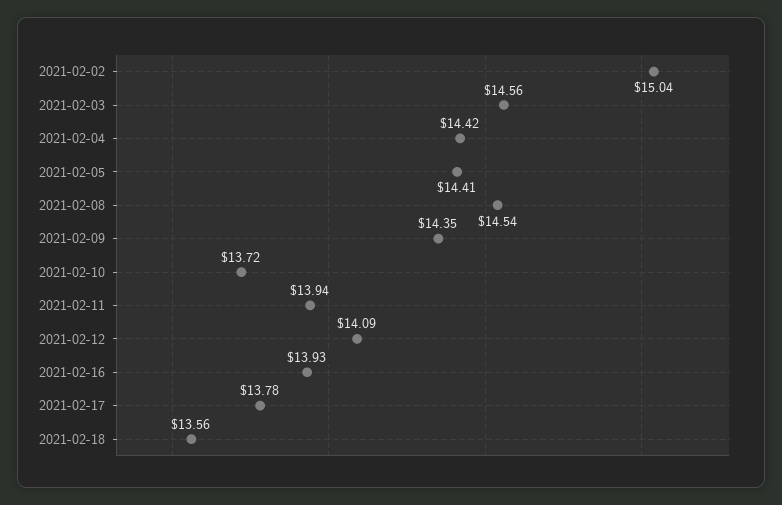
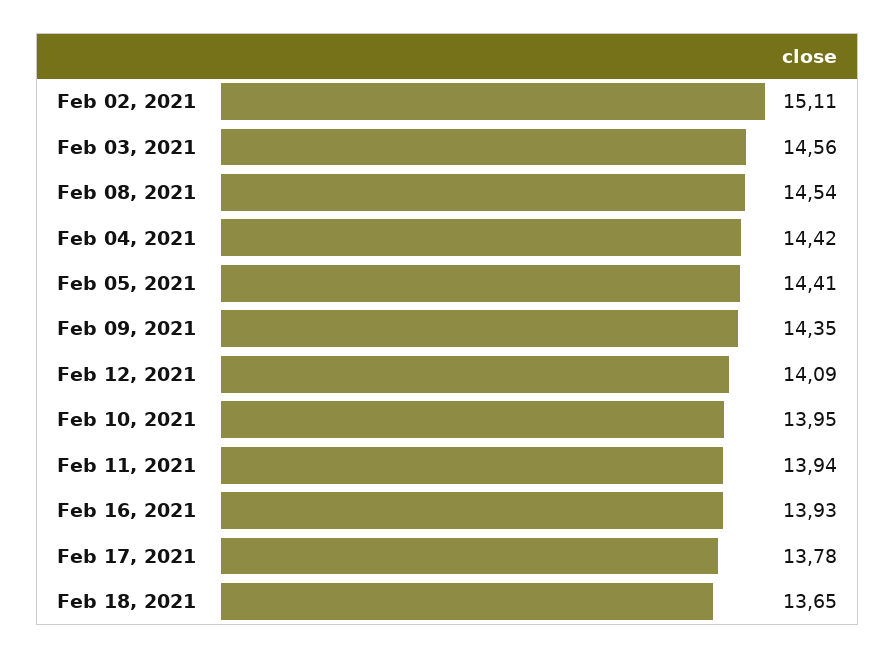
  {
-   "2021-02-02": 15.04,
+   "2021-02-02": 15.11,
    "2021-02-03": 14.56,
    "2021-02-04": 14.42,
    "2021-02-05": 14.41,
    "2021-02-08": 14.54,
    "2021-02-09": 14.35,
-   "2021-02-10": 13.72,
+   "2021-02-10": 13.95,
    "2021-02-11": 13.94,
    "2021-02-12": 14.09,
    "2021-02-16": 13.93,
    "2021-02-17": 13.78,
-   "2021-02-18": 13.56
+   "2021-02-18": 13.65
  }

